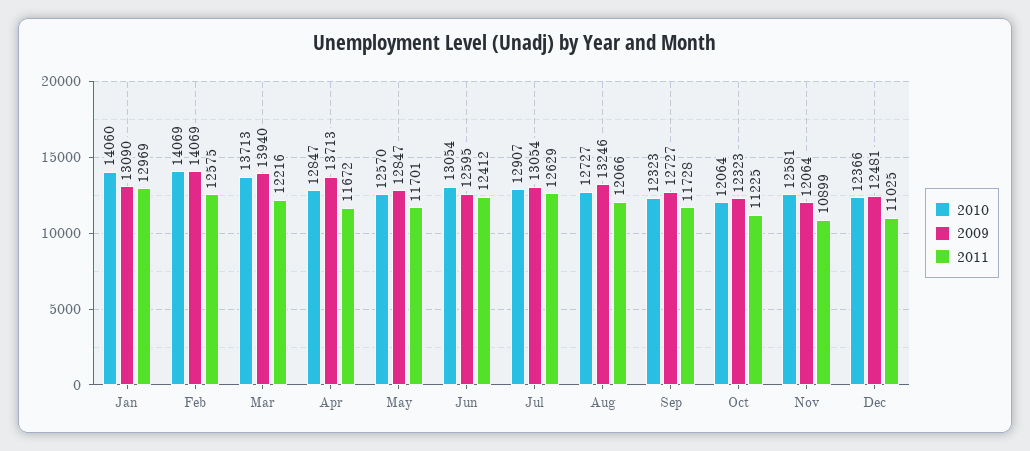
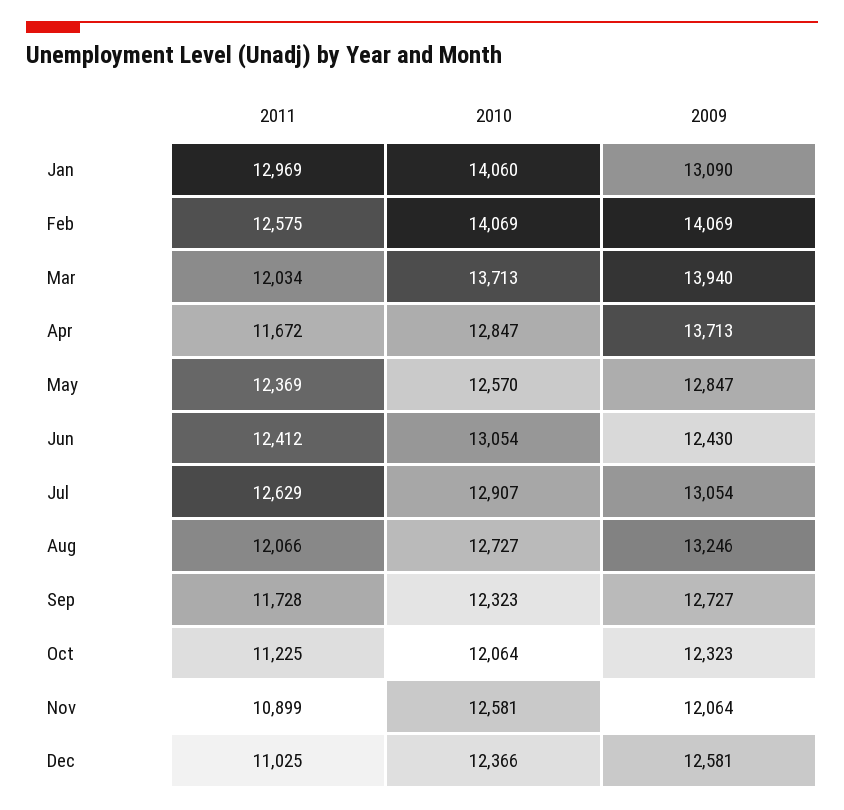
  {
    "2010": {
      "Jan": 14060,
      "Feb": 14069,
      "Mar": 13713,
      "Apr": 12847,
      "May": 12570,
      "Jun": 13054,
      "Jul": 12907,
      "Aug": 12727,
      "Sep": 12323,
      "Oct": 12064,
      "Nov": 12581,
      "Dec": 12366
    },
    "2009": {
      "Jan": 13090,
      "Feb": 14069,
      "Mar": 13940,
      "Apr": 13713,
      "May": 12847,
-     "Jun": 12595,
+     "Jun": 12430,
      "Jul": 13054,
      "Aug": 13246,
      "Sep": 12727,
      "Oct": 12323,
      "Nov": 12064,
-     "Dec": 12481
+     "Dec": 12581
    },
    "2011": {
      "Jan": 12969,
      "Feb": 12575,
-     "Mar": 12216,
+     "Mar": 12034,
      "Apr": 11672,
-     "May": 11701,
+     "May": 12369,
      "Jun": 12412,
      "Jul": 12629,
      "Aug": 12066,
      "Sep": 11728,
      "Oct": 11225,
      "Nov": 10899,
      "Dec": 11025
    }
  }

